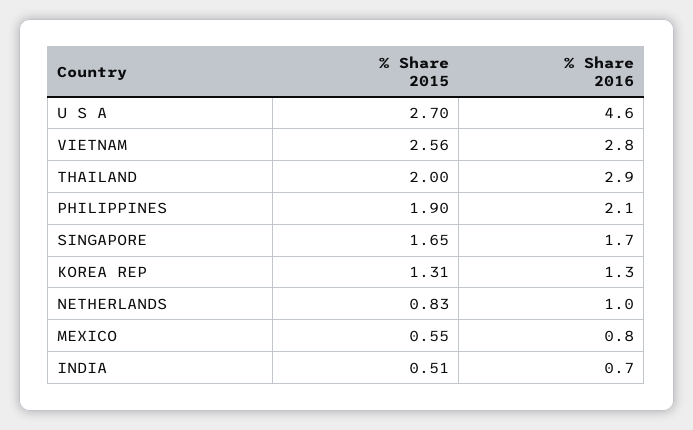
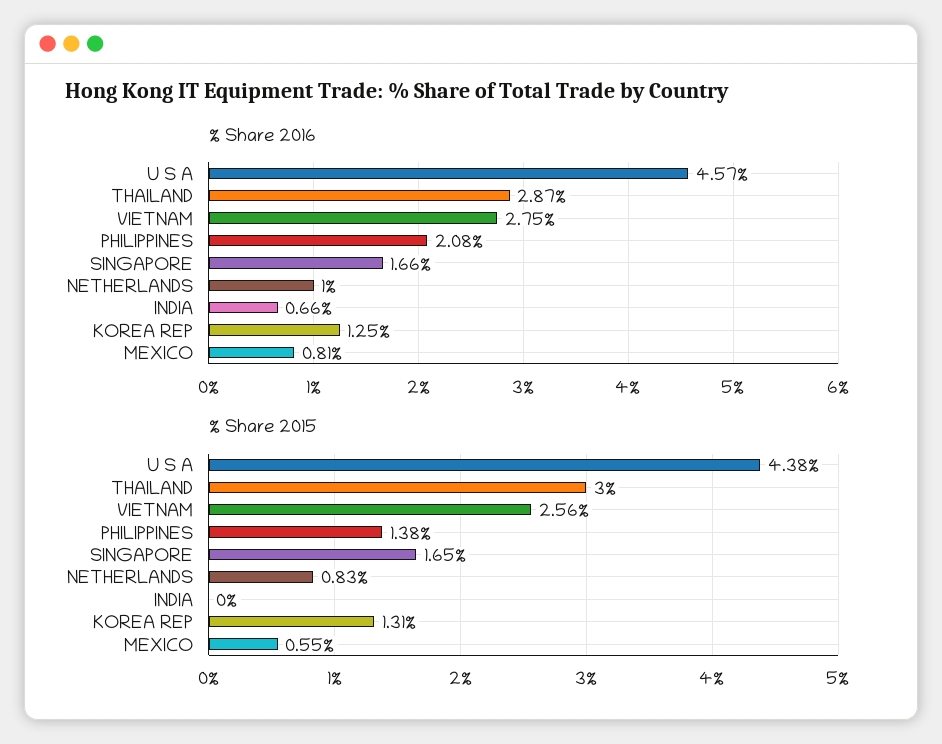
  {
    "% Share 2015": {
-     "U S A": 2.7,
+     "U S A": 4.38,
      "VIETNAM": 2.56,
-     "THAILAND": 2,
+     "THAILAND": 3,
-     "PHILIPPINES": 1.9,
+     "PHILIPPINES": 1.38,
      "SINGAPORE": 1.65,
      "KOREA REP": 1.31,
      "NETHERLANDS": 0.83,
      "MEXICO": 0.55,
-     "INDIA": 0.51
+     "INDIA": 0
    },
    "% Share 2016": {
      "U S A": 4.57,
      "VIETNAM": 2.75,
      "THAILAND": 2.87,
      "PHILIPPINES": 2.08,
      "SINGAPORE": 1.66,
      "KOREA REP": 1.25,
      "NETHERLANDS": 1,
      "MEXICO": 0.81,
      "INDIA": 0.66
    }
  }

